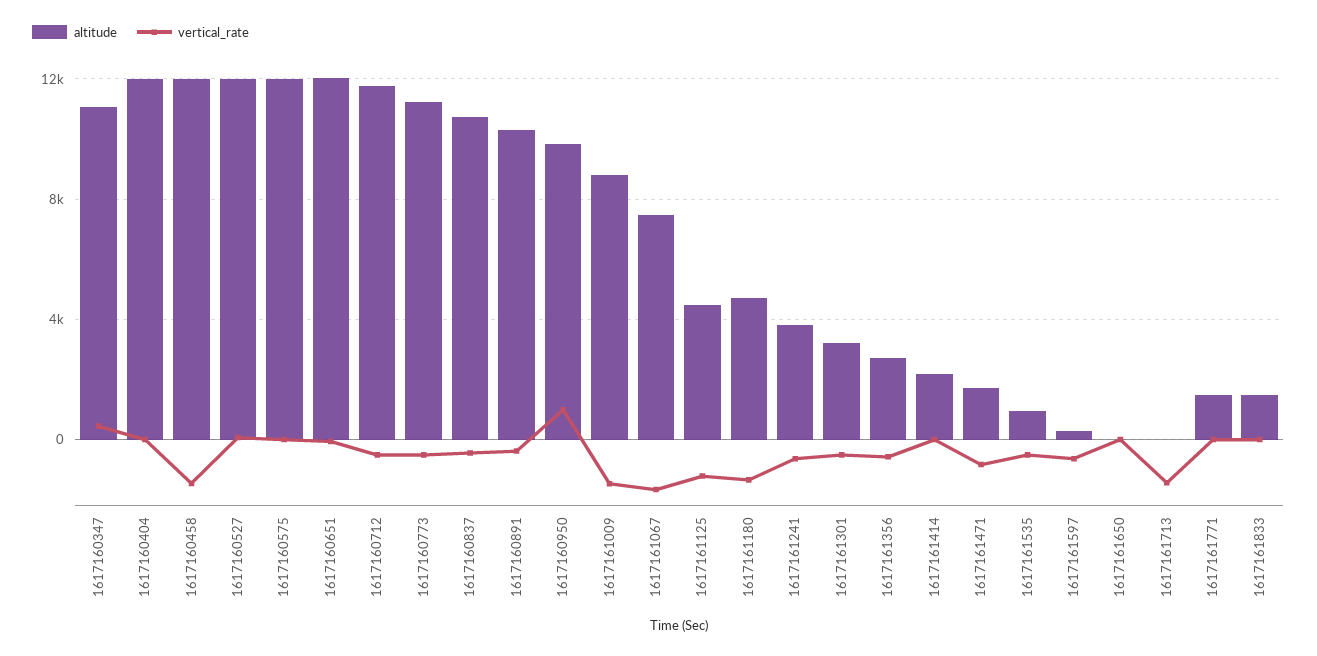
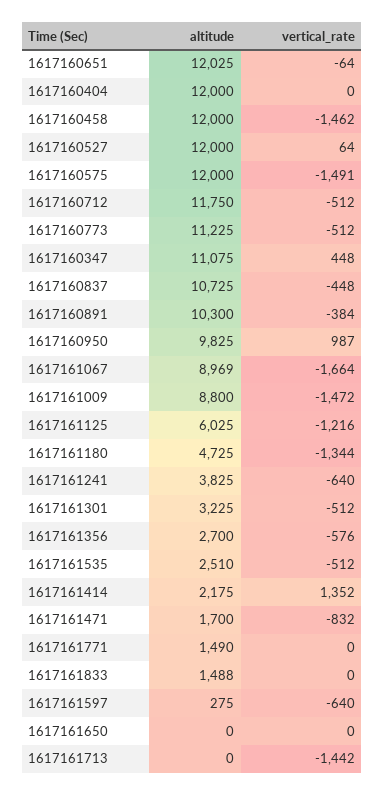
  {
    "altitude": {
      "1617160347": 11075,
      "1617160404": 12000,
      "1617160458": 12000,
      "1617160527": 12000,
      "1617160575": 12000,
      "1617160651": 12025,
      "1617160712": 11750,
      "1617160773": 11225,
      "1617160837": 10725,
      "1617160891": 10300,
      "1617160950": 9825,
      "1617161009": 8800,
-     "1617161067": 7500,
+     "1617161067": 8969,
-     "1617161125": 4500,
+     "1617161125": 6025,
      "1617161180": 4725,
      "1617161241": 3825,
      "1617161301": 3225,
      "1617161356": 2700,
      "1617161414": 2175,
      "1617161471": 1700,
-     "1617161535": 1000,
+     "1617161535": 2510,
      "1617161597": 275,
      "1617161650": 0,
      "1617161713": 0,
      "1617161771": 1490,
      "1617161833": 1488
    },
    "vertical_rate": {
      "1617160347": 448,
      "1617160404": 0,
      "1617160458": -1462,
      "1617160527": 64,
-     "1617160575": 0,
+     "1617160575": -1491,
      "1617160651": -64,
      "1617160712": -512,
      "1617160773": -512,
      "1617160837": -448,
      "1617160891": -384,
      "1617160950": 987,
      "1617161009": -1472,
      "1617161067": -1664,
      "1617161125": -1216,
      "1617161180": -1344,
      "1617161241": -640,
      "1617161301": -512,
      "1617161356": -576,
-     "1617161414": 0,
+     "1617161414": 1352,
      "1617161471": -832,
      "1617161535": -512,
      "1617161597": -640,
      "1617161650": 0,
      "1617161713": -1442,
      "1617161771": 0,
      "1617161833": 0
    }
  }

